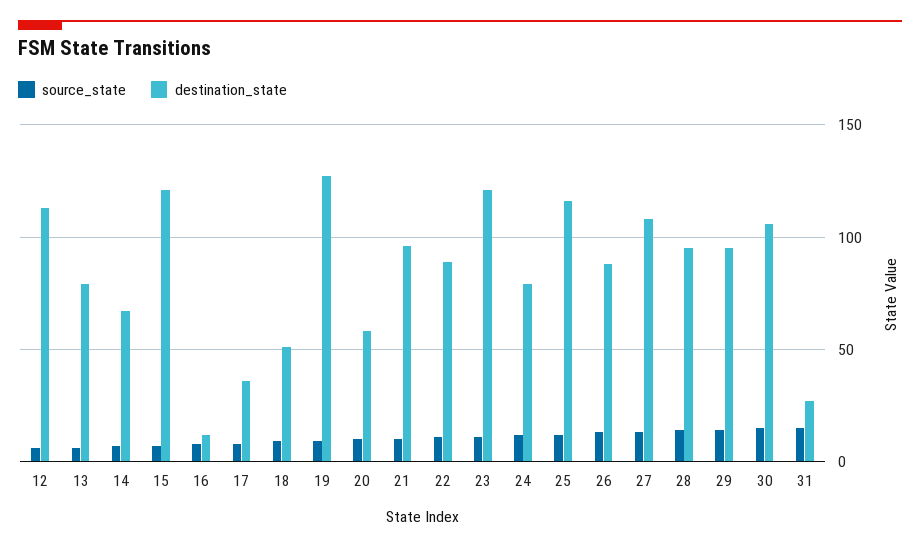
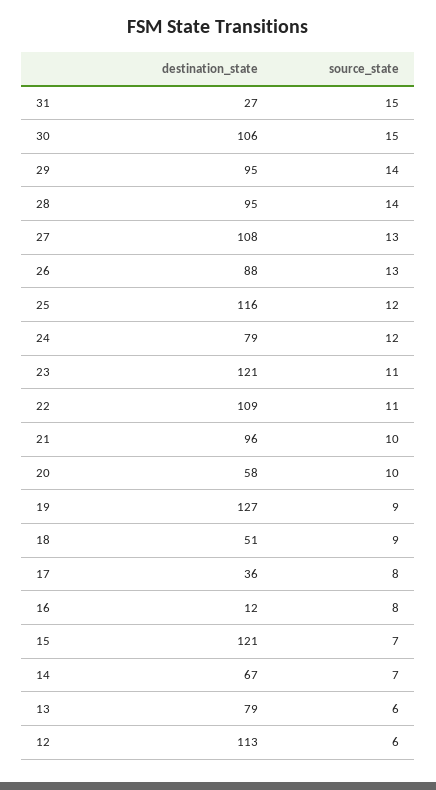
  {
    "source_state": {
      "12": 6,
      "13": 6,
      "14": 7,
      "15": 7,
      "16": 8,
      "17": 8,
      "18": 9,
      "19": 9,
      "20": 10,
      "21": 10,
      "22": 11,
      "23": 11,
      "24": 12,
      "25": 12,
      "26": 13,
      "27": 13,
      "28": 14,
      "29": 14,
      "30": 15,
      "31": 15
    },
    "destination_state": {
      "12": 113,
      "13": 79,
      "14": 67,
      "15": 121,
      "16": 12,
      "17": 36,
      "18": 51,
      "19": 127,
      "20": 58,
      "21": 96,
-     "22": 90,
+     "22": 109,
      "23": 121,
      "24": 79,
      "25": 116,
      "26": 88,
      "27": 108,
      "28": 95,
      "29": 95,
      "30": 106,
      "31": 27
    }
  }

